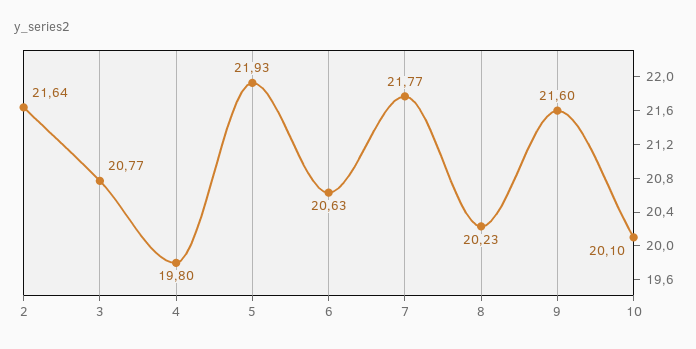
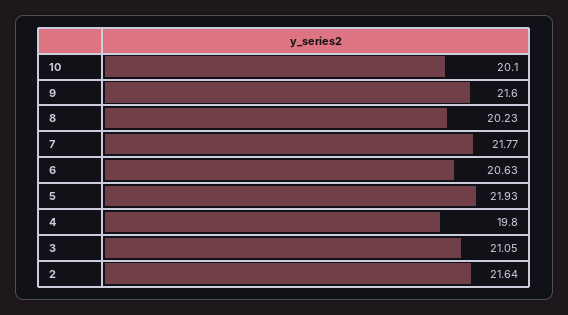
  {
    "2": 21.64,
-   "3": 20.77,
+   "3": 21.05,
    "4": 19.8,
    "5": 21.93,
    "6": 20.63,
    "7": 21.77,
    "8": 20.23,
    "9": 21.6,
    "10": 20.1
  }

